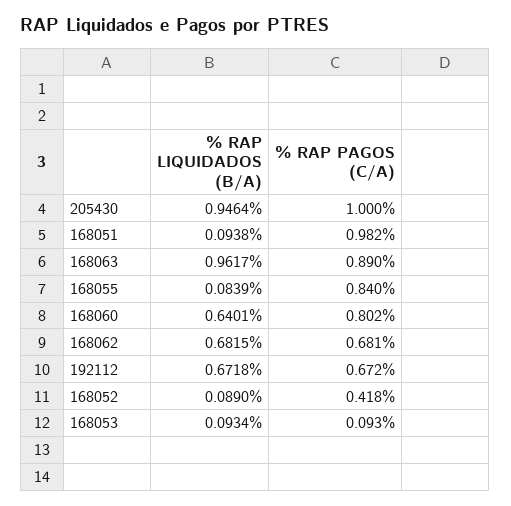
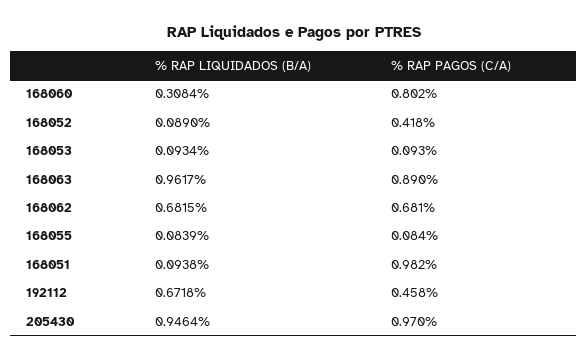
  {
    "% RAP LIQUIDADOS (B/A)": {
      "205430": 0.9464,
      "168051": 0.0938,
      "168063": 0.9617,
      "168055": 0.0839,
-     "168060": 0.6401,
+     "168060": 0.3084,
      "168062": 0.6815,
      "192112": 0.6718,
      "168052": 0.089,
      "168053": 0.0934
    },
    "% RAP PAGOS (C/A)": {
-     "205430": 1,
+     "205430": 0.97,
      "168051": 0.982,
      "168063": 0.89,
-     "168055": 0.84,
+     "168055": 0.084,
      "168060": 0.802,
      "168062": 0.681,
-     "192112": 0.672,
+     "192112": 0.458,
      "168052": 0.418,
      "168053": 0.093
    }
  }

